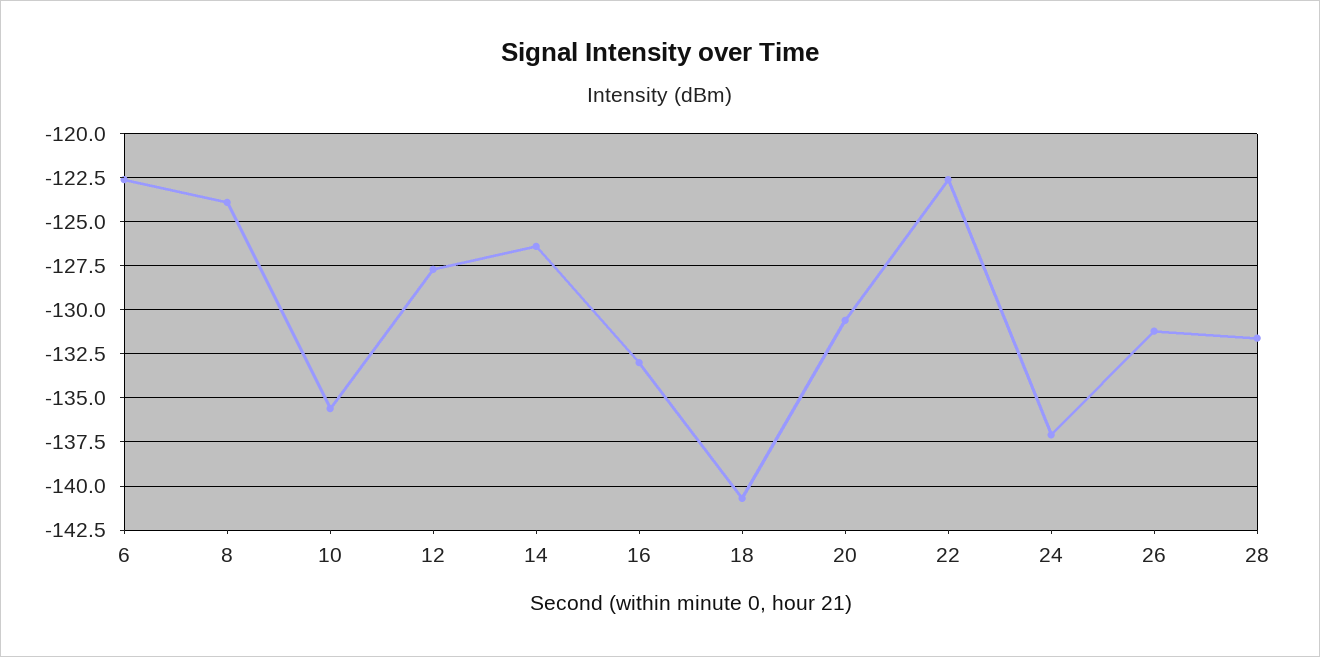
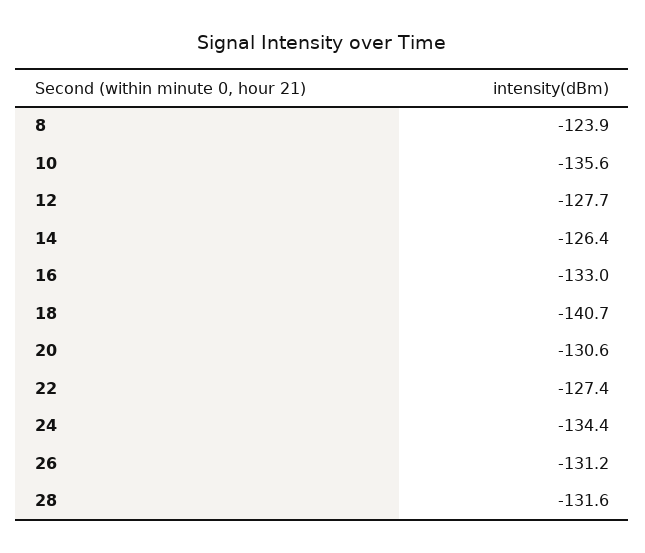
  {
-   "6": -122.5,
    "8": -123.9,
    "10": -135.6,
    "12": -127.7,
    "14": -126.4,
    "16": -133,
    "18": -140.7,
    "20": -130.6,
-   "22": -122.5,
+   "22": -127.4,
-   "24": -137,
+   "24": -134.4,
    "26": -131.2,
    "28": -131.6
  }

